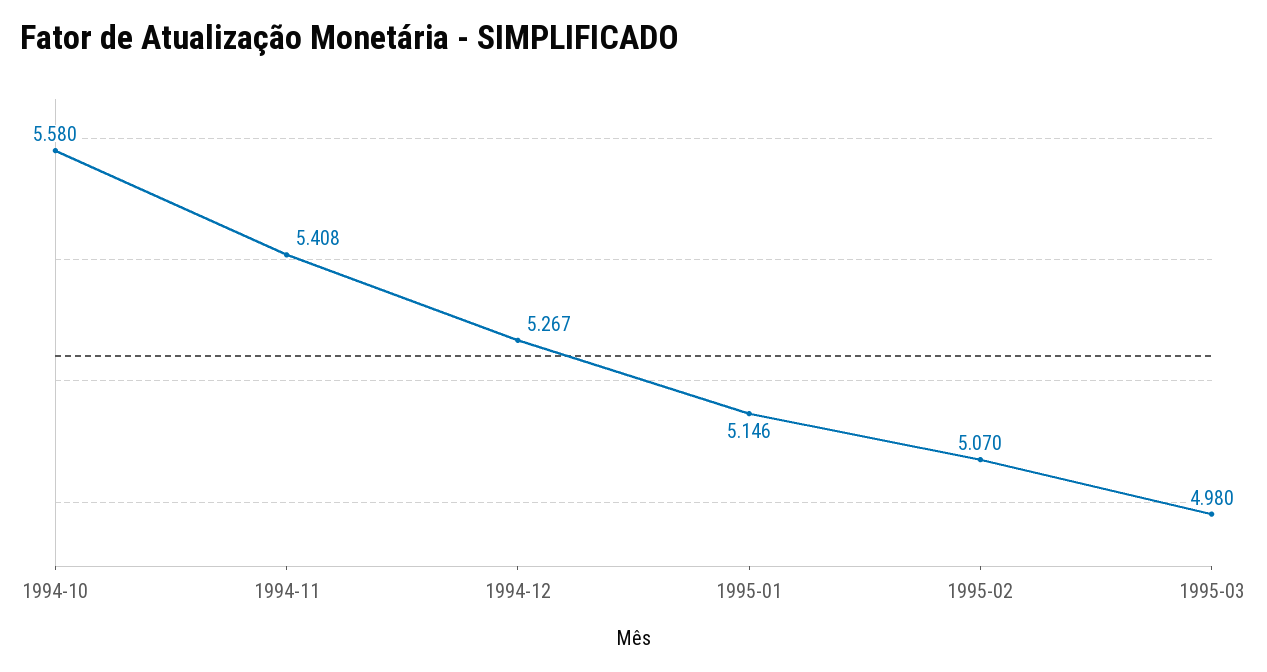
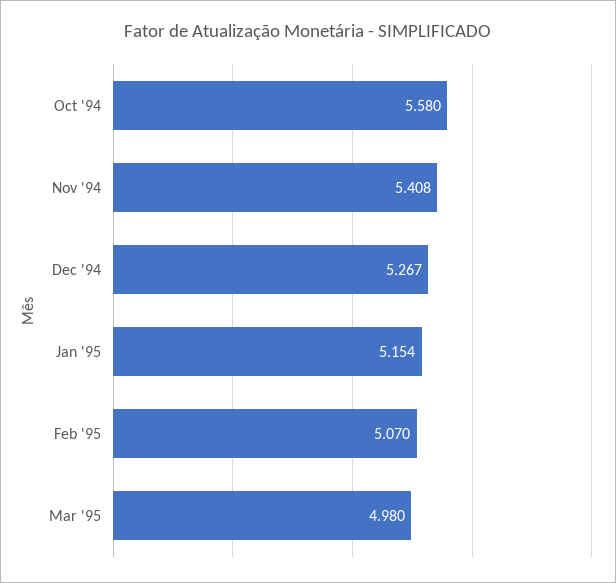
  {
    "1994-10": 5.58,
    "1994-11": 5.408,
    "1994-12": 5.267,
-   "1995-01": 5.146,
+   "1995-01": 5.154,
    "1995-02": 5.07,
    "1995-03": 4.98
  }

